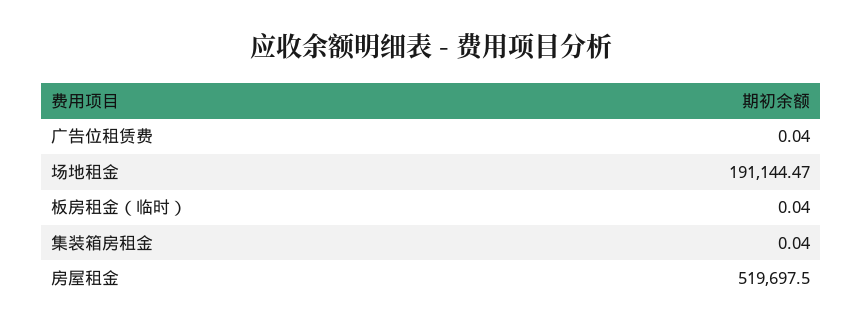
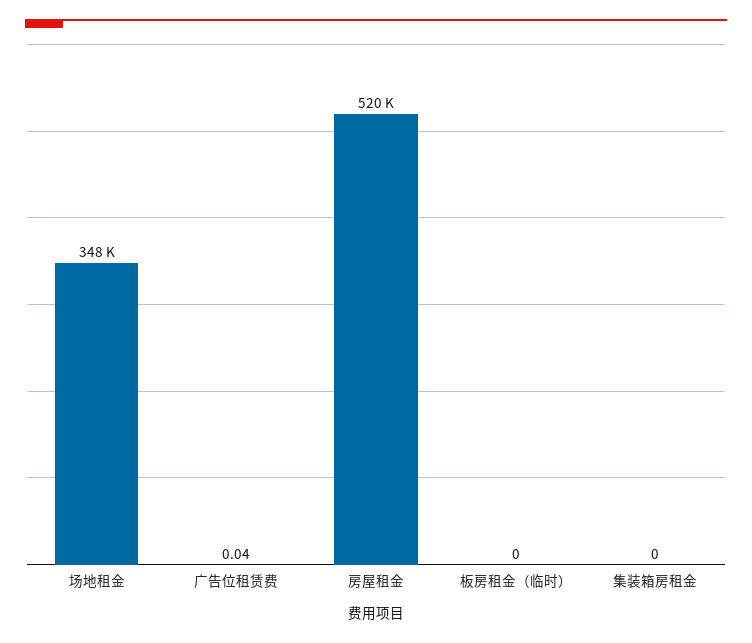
  {
    "广告位租赁费": 0.04,
-   "场地租金": 191144.47,
+   "场地租金": 348000,
-   "板房租金（临时）": 0.04,
+   "板房租金（临时）": 0,
-   "集装箱房租金": 0.04,
+   "集装箱房租金": 0,
    "房屋租金": 519697.5
  }

